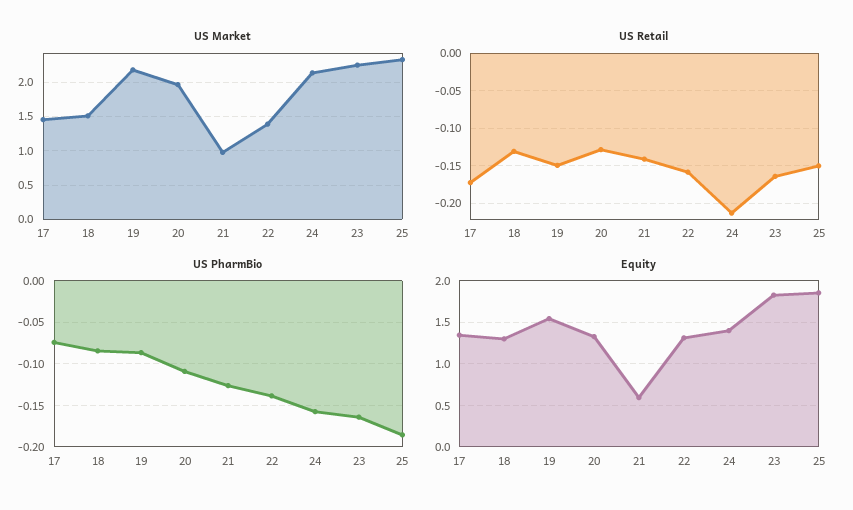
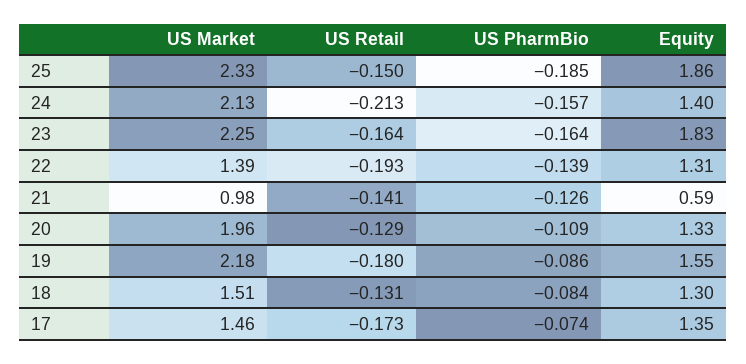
  {
    "US Market": {
      "17": 1.46,
      "18": 1.51,
      "19": 2.18,
      "20": 1.96,
      "21": 0.98,
      "22": 1.39,
      "24": 2.13,
      "23": 2.25,
      "25": 2.33
    },
    "US Retail": {
      "17": -0.173,
      "18": -0.131,
-     "19": -0.15,
+     "19": -0.18,
      "20": -0.129,
      "21": -0.141,
-     "22": -0.16,
+     "22": -0.193,
      "24": -0.213,
      "23": -0.164,
      "25": -0.15
    },
    "US PharmBio": {
      "17": -0.074,
      "18": -0.084,
      "19": -0.086,
      "20": -0.109,
      "21": -0.126,
      "22": -0.139,
      "24": -0.157,
      "23": -0.164,
      "25": -0.185
    },
    "Equity": {
      "17": 1.35,
      "18": 1.3,
      "19": 1.55,
      "20": 1.33,
      "21": 0.59,
      "22": 1.31,
      "24": 1.4,
      "23": 1.83,
      "25": 1.86
    }
  }

